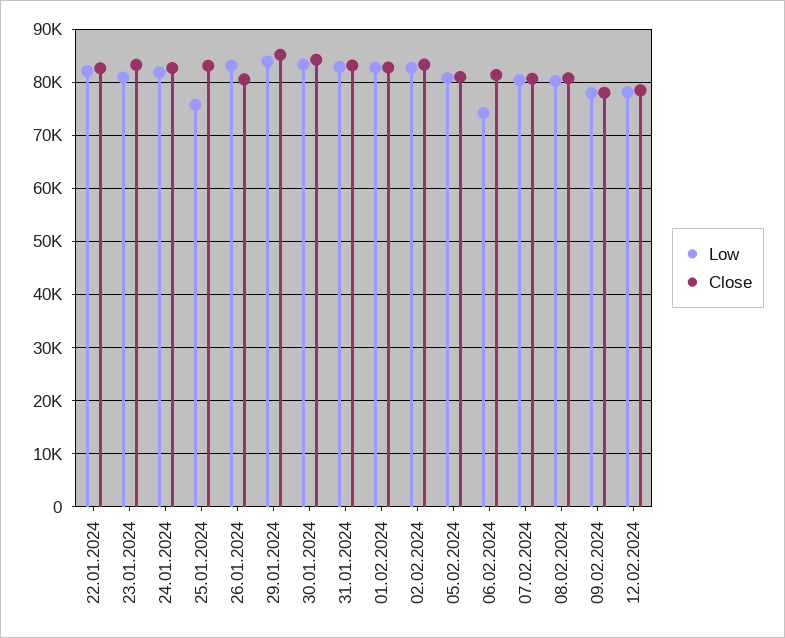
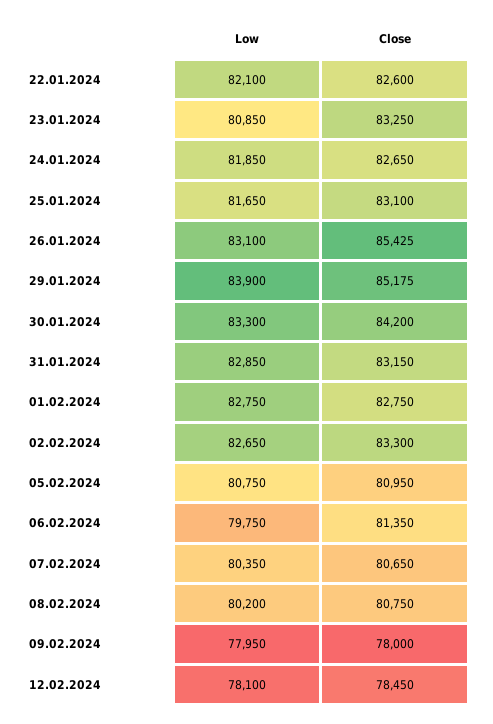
  {
    "Low": {
      "22.01.2024": 82100,
      "23.01.2024": 80850,
      "24.01.2024": 81850,
-     "25.01.2024": 76000,
+     "25.01.2024": 81650,
      "26.01.2024": 83100,
      "29.01.2024": 83900,
      "30.01.2024": 83300,
      "31.01.2024": 82850,
      "01.02.2024": 82750,
      "02.02.2024": 82650,
      "05.02.2024": 80750,
-     "06.02.2024": 74000,
+     "06.02.2024": 79750,
      "07.02.2024": 80350,
      "08.02.2024": 80200,
      "09.02.2024": 77950,
      "12.02.2024": 78100
    },
    "Close": {
      "22.01.2024": 82600,
      "23.01.2024": 83250,
      "24.01.2024": 82650,
      "25.01.2024": 83100,
-     "26.01.2024": 80000,
+     "26.01.2024": 85425,
      "29.01.2024": 85175,
      "30.01.2024": 84200,
      "31.01.2024": 83150,
      "01.02.2024": 82750,
      "02.02.2024": 83300,
      "05.02.2024": 80950,
      "06.02.2024": 81350,
      "07.02.2024": 80650,
      "08.02.2024": 80750,
      "09.02.2024": 78000,
      "12.02.2024": 78450
    }
  }

